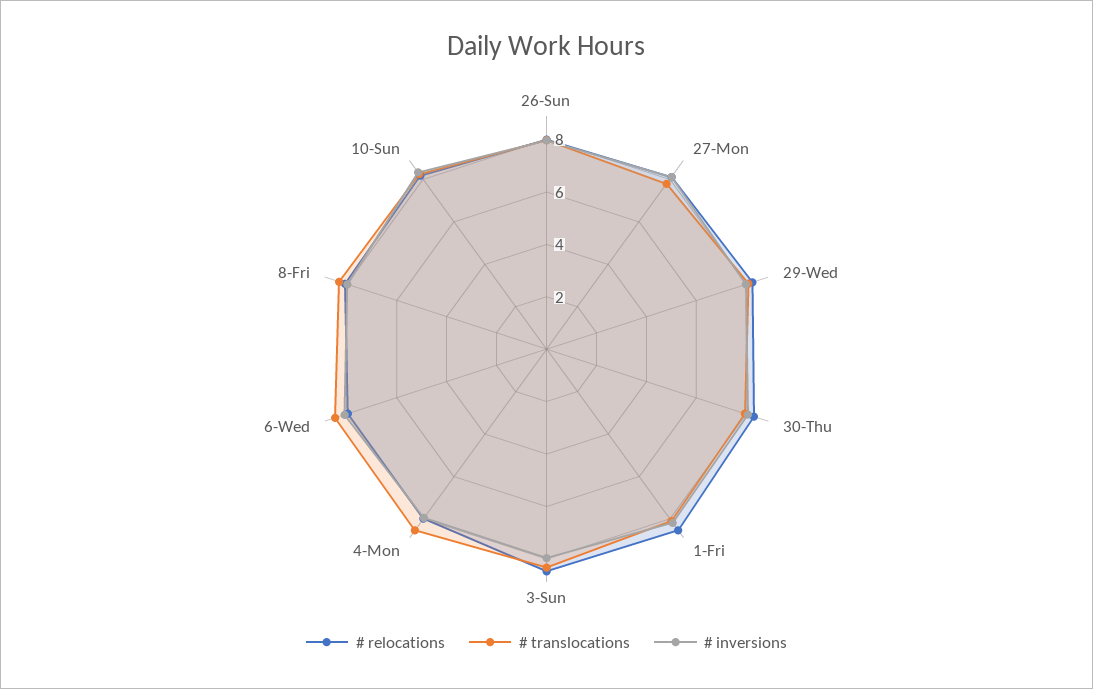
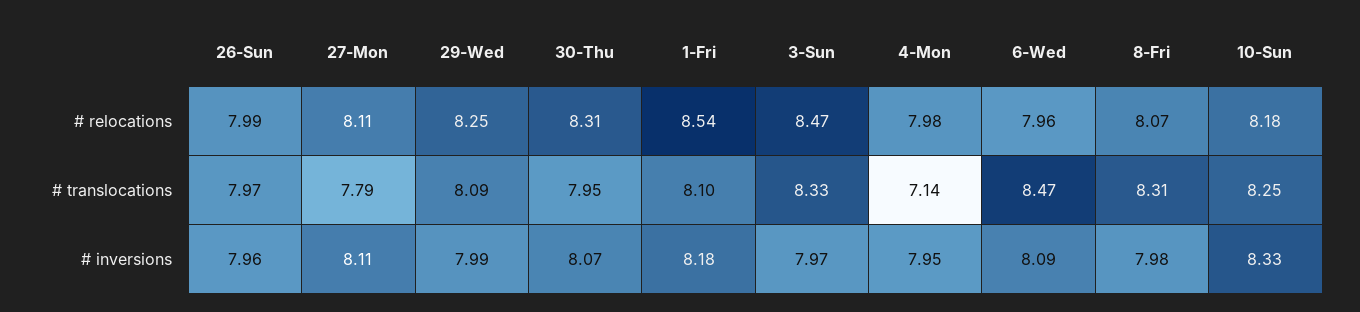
  {
    "# relocations": {
      "26-Sun": 7.99,
      "27-Mon": 8.11,
      "29-Wed": 8.25,
      "30-Thu": 8.31,
      "1-Fri": 8.54,
      "3-Sun": 8.47,
      "4-Mon": 7.98,
      "6-Wed": 7.96,
      "8-Fri": 8.07,
      "10-Sun": 8.18
    },
    "# translocations": {
      "26-Sun": 7.97,
      "27-Mon": 7.79,
      "29-Wed": 8.09,
      "30-Thu": 7.95,
      "1-Fri": 8.1,
      "3-Sun": 8.33,
-     "4-Mon": 8.5,
+     "4-Mon": 7.14,
      "6-Wed": 8.47,
      "8-Fri": 8.31,
      "10-Sun": 8.25
    },
    "# inversions": {
      "26-Sun": 7.96,
      "27-Mon": 8.11,
      "29-Wed": 7.99,
      "30-Thu": 8.07,
      "1-Fri": 8.18,
      "3-Sun": 7.97,
      "4-Mon": 7.95,
      "6-Wed": 8.09,
      "8-Fri": 7.98,
      "10-Sun": 8.33
    }
  }

